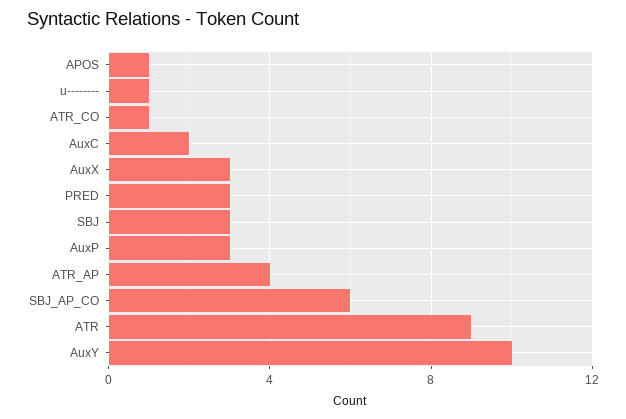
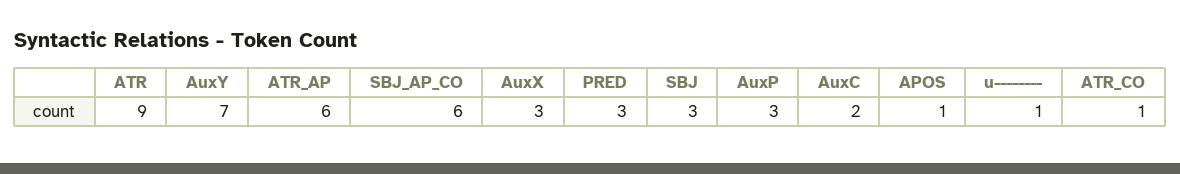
  {
    "APOS": 1,
    "u--------": 1,
    "ATR_CO": 1,
    "AuxC": 2,
    "AuxX": 3,
    "PRED": 3,
    "SBJ": 3,
    "AuxP": 3,
-   "ATR_AP": 4,
+   "ATR_AP": 6,
    "SBJ_AP_CO": 6,
    "ATR": 9,
-   "AuxY": 10
+   "AuxY": 7
  }

